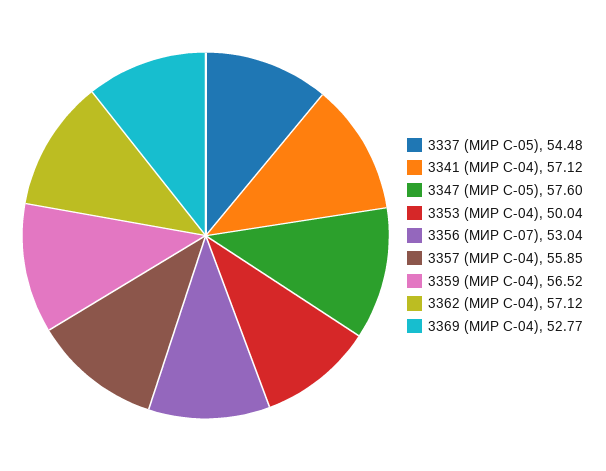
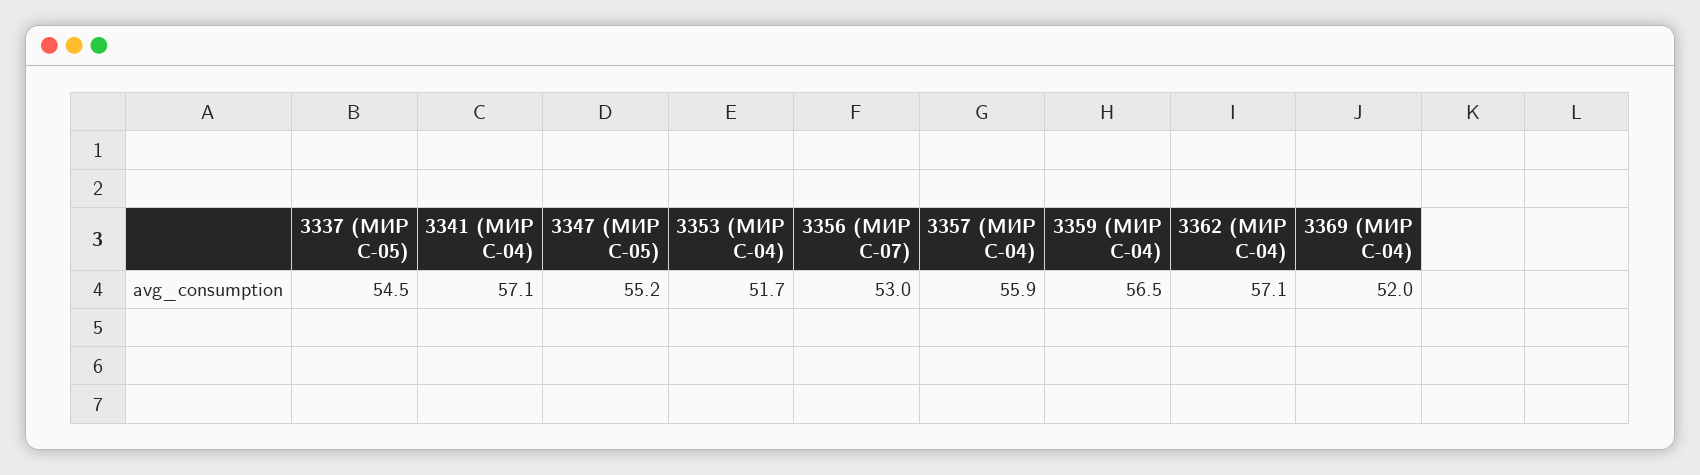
  {
    "3337 (МИР С-05)": 54.48,
    "3341 (МИР С-04)": 57.12,
-   "3347 (МИР С-05)": 57.6,
+   "3347 (МИР С-05)": 55.2,
-   "3353 (МИР С-04)": 50.04,
+   "3353 (МИР С-04)": 51.7,
    "3356 (МИР С-07)": 53.04,
    "3357 (МИР С-04)": 55.85,
    "3359 (МИР С-04)": 56.52,
    "3362 (МИР С-04)": 57.12,
-   "3369 (МИР С-04)": 52.77
+   "3369 (МИР С-04)": 52
  }

